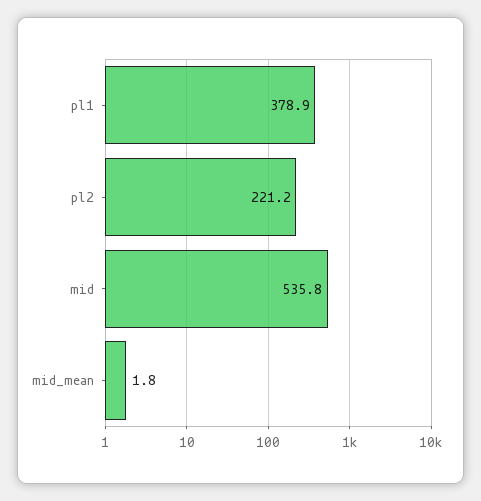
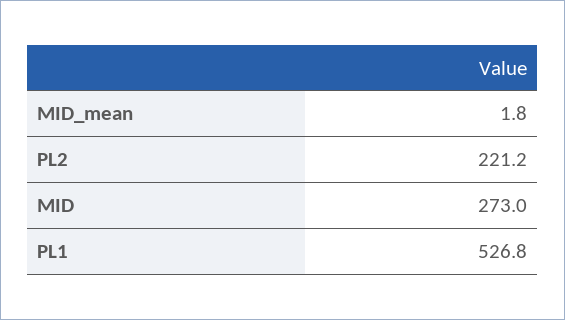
  {
-   "pl1": 378.9,
+   "pl1": 526.8,
    "pl2": 221.2,
-   "mid": 535.8,
+   "mid": 273,
    "mid_mean": 1.8
  }

